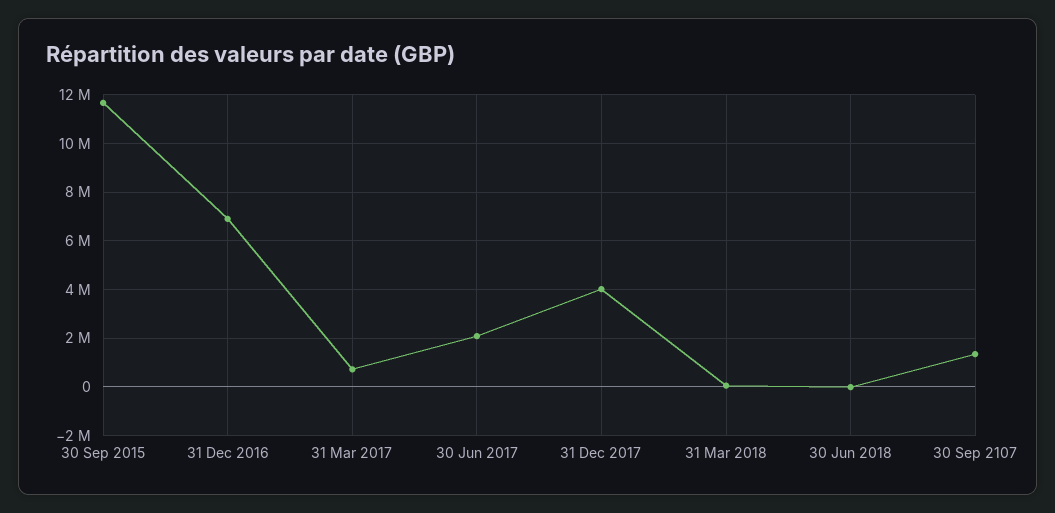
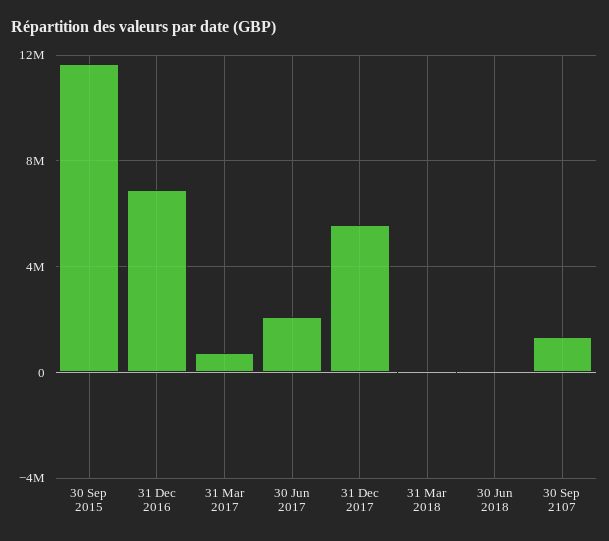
  {
    "30 Sep 2015": 11750000,
    "31 Dec 2016": 7000000,
    "31 Mar 2017": 750000,
    "30 Jun 2017": 2000000,
-   "31 Dec 2017": 4000000,
+   "31 Dec 2017": 5500000,
    "31 Mar 2018": 0,
    "30 Jun 2018": 0,
    "30 Sep 2107": 1250000
  }

